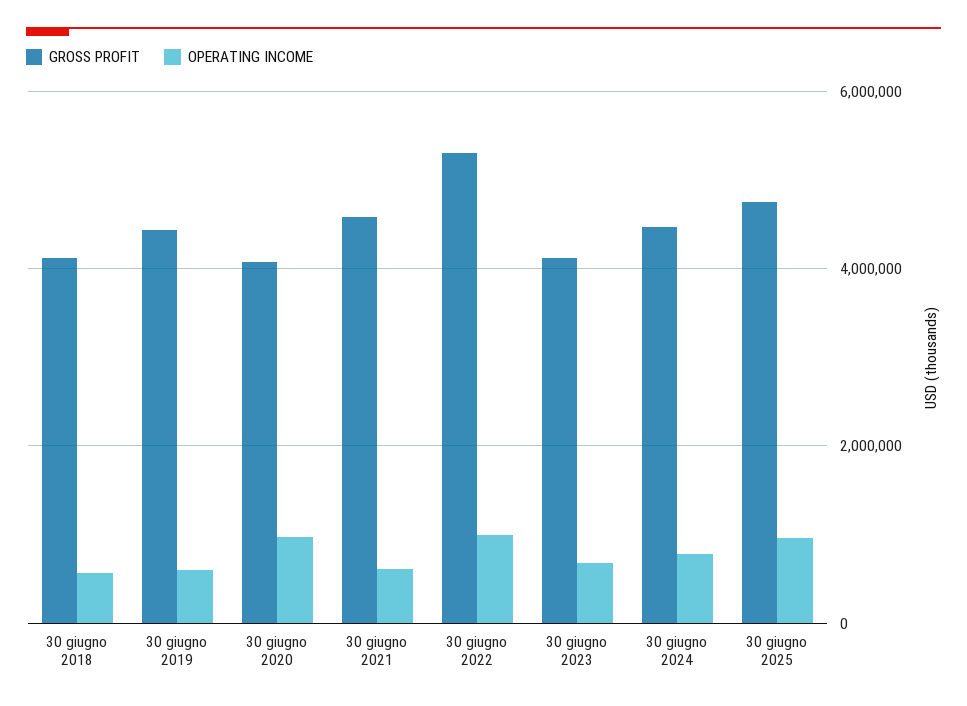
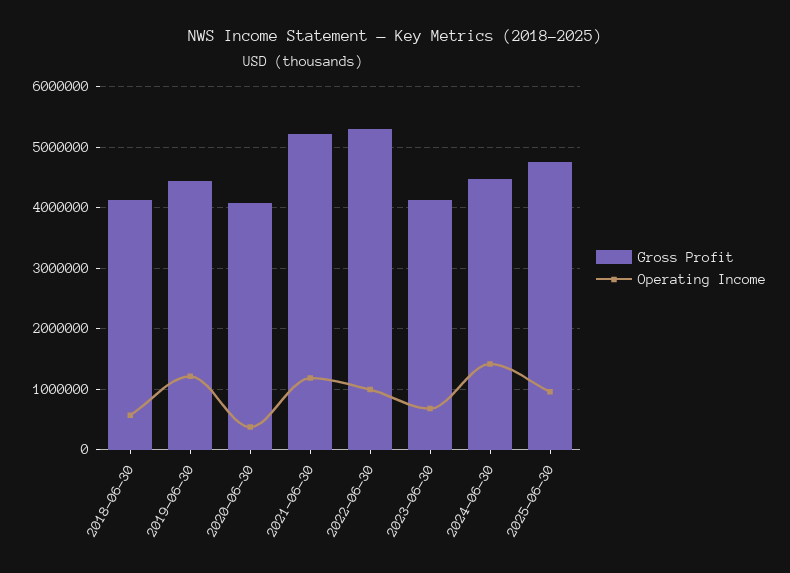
  {
    "GROSS PROFIT": {
      "30 giugno 2018": 4100000,
      "30 giugno 2019": 4400000,
      "30 giugno 2020": 4100000,
-     "30 giugno 2021": 4600000,
+     "30 giugno 2021": 5200000,
      "30 giugno 2022": 5300000,
      "30 giugno 2023": 4100000,
      "30 giugno 2024": 4500000,
      "30 giugno 2025": 4700000
    },
    "OPERATING INCOME": {
      "30 giugno 2018": 600000,
-     "30 giugno 2019": 600000,
+     "30 giugno 2019": 1200000,
-     "30 giugno 2020": 1000000,
+     "30 giugno 2020": 400000,
-     "30 giugno 2021": 600000,
+     "30 giugno 2021": 1200000,
      "30 giugno 2022": 1000000,
      "30 giugno 2023": 700000,
-     "30 giugno 2024": 800000,
+     "30 giugno 2024": 1400000,
      "30 giugno 2025": 1000000
    }
  }

